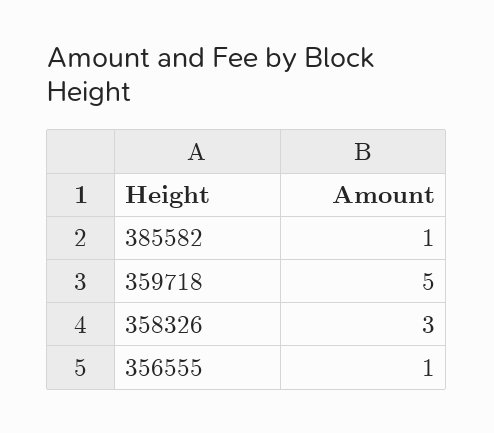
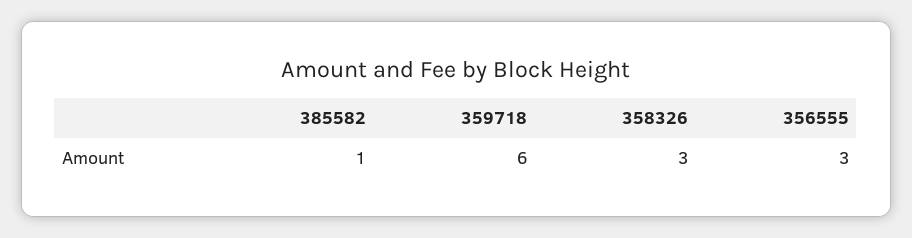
  {
    "385582": 1,
-   "359718": 5,
+   "359718": 6,
    "358326": 3,
-   "356555": 1
+   "356555": 3
  }

